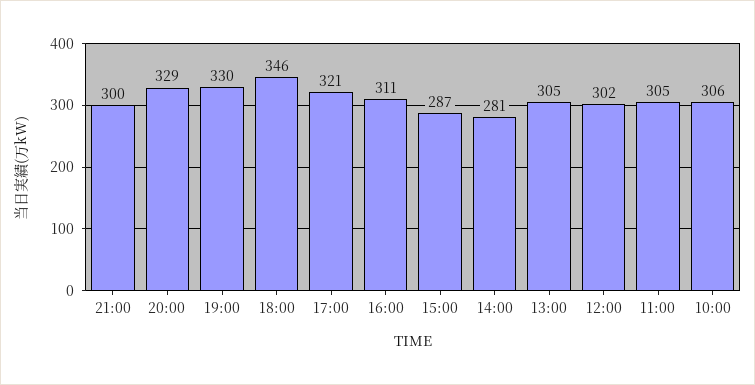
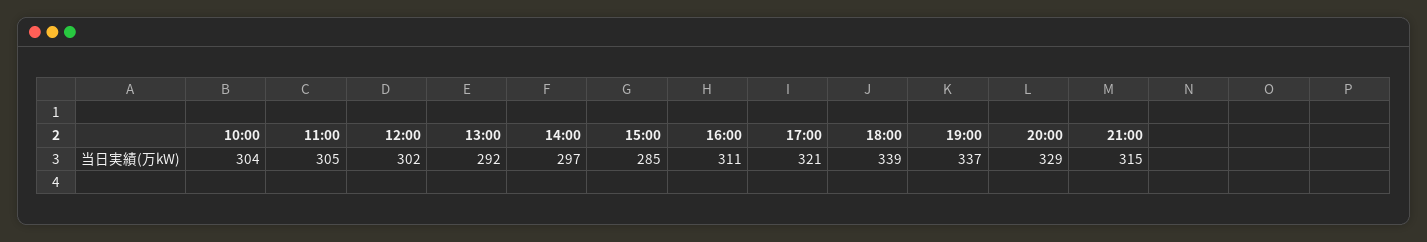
  {
-   "21:00": 300,
+   "21:00": 315,
    "20:00": 329,
-   "19:00": 330,
+   "19:00": 337,
-   "18:00": 346,
+   "18:00": 339,
    "17:00": 321,
    "16:00": 311,
-   "15:00": 287,
+   "15:00": 285,
-   "14:00": 281,
+   "14:00": 297,
-   "13:00": 305,
+   "13:00": 292,
    "12:00": 302,
    "11:00": 305,
-   "10:00": 306
+   "10:00": 304
  }

